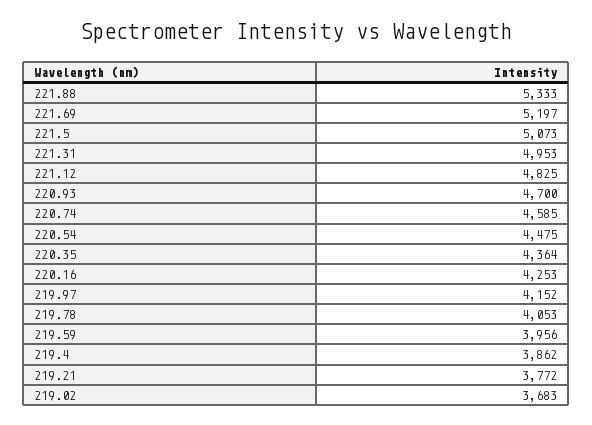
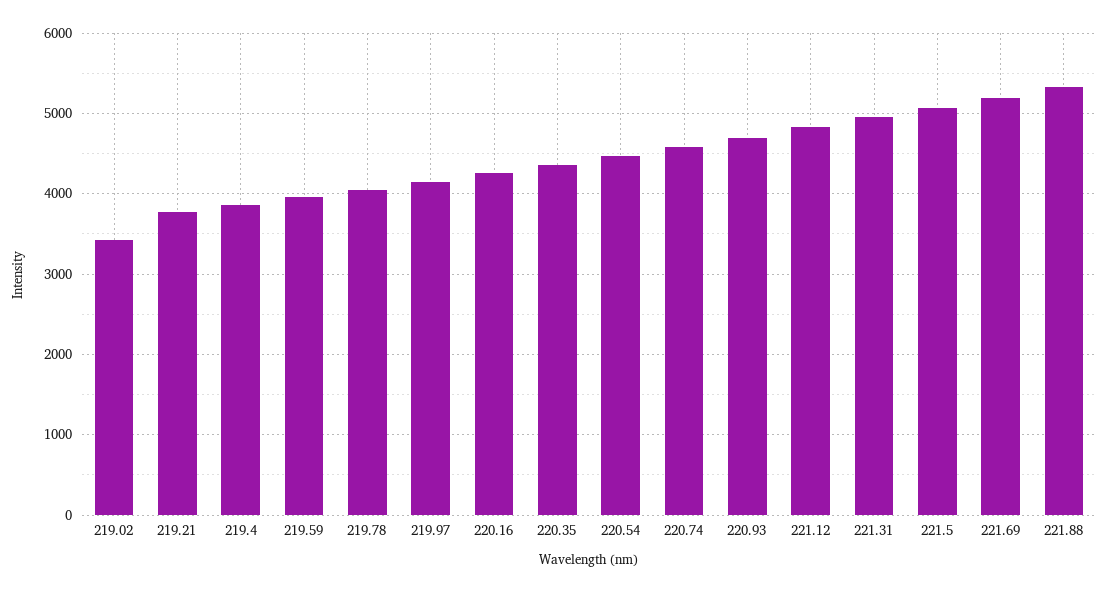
  {
    "221.88": 5333,
    "221.69": 5197,
    "221.5": 5073,
    "221.31": 4953,
    "221.12": 4825,
    "220.93": 4700,
    "220.74": 4585,
    "220.54": 4475,
    "220.35": 4364,
    "220.16": 4253,
    "219.97": 4152,
    "219.78": 4053,
    "219.59": 3956,
    "219.4": 3862,
    "219.21": 3772,
-   "219.02": 3683
+   "219.02": 3400
  }

